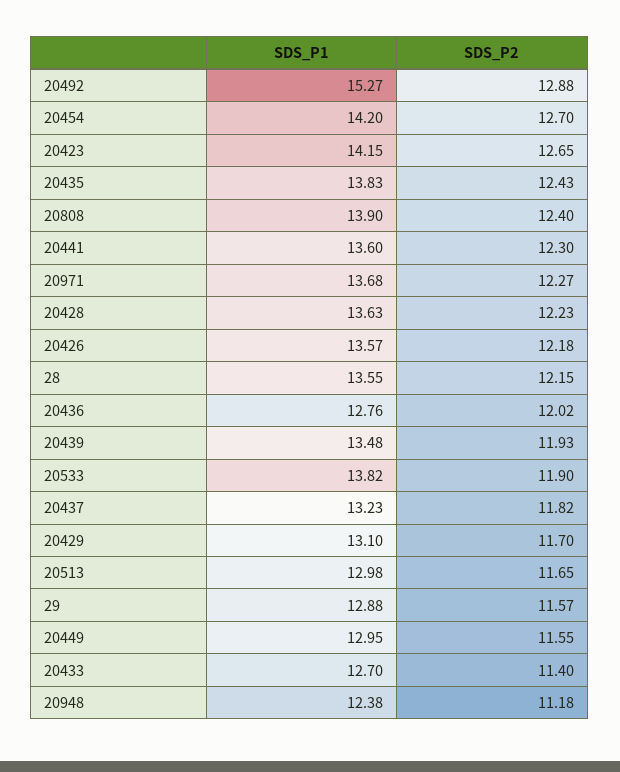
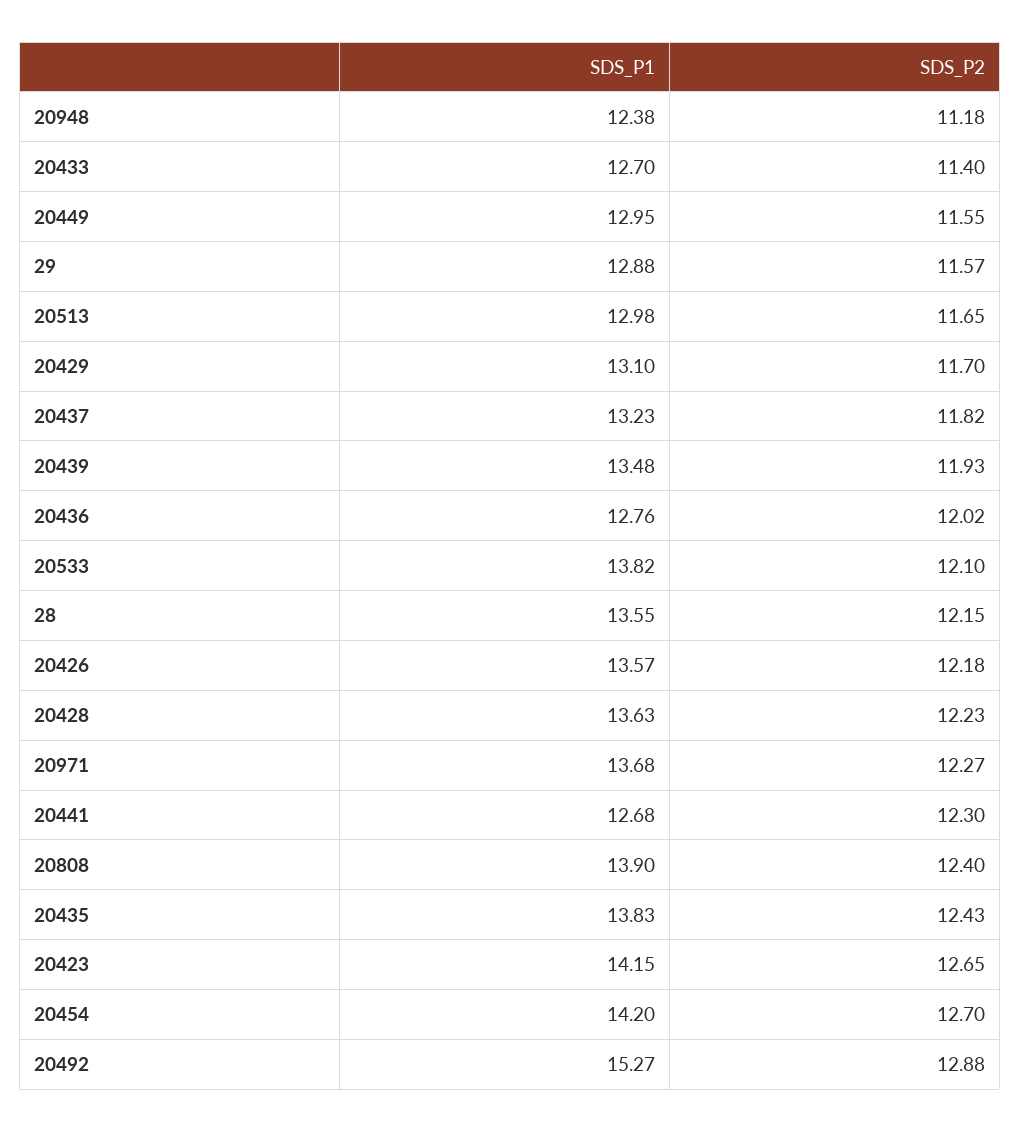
  {
    "SDS_P1": {
      "20492": 15.27,
      "20454": 14.2,
      "20423": 14.15,
      "20435": 13.83,
      "20808": 13.9,
-     "20441": 13.6,
+     "20441": 12.68,
      "20971": 13.68,
      "20428": 13.63,
      "20426": 13.57,
      "28": 13.55,
      "20436": 12.76,
      "20439": 13.48,
      "20533": 13.82,
      "20437": 13.23,
      "20429": 13.1,
      "20513": 12.98,
      "29": 12.88,
      "20449": 12.95,
      "20433": 12.7,
      "20948": 12.38
    },
    "SDS_P2": {
      "20492": 12.88,
      "20454": 12.7,
      "20423": 12.65,
      "20435": 12.43,
      "20808": 12.4,
      "20441": 12.3,
      "20971": 12.27,
      "20428": 12.23,
      "20426": 12.18,
      "28": 12.15,
      "20436": 12.02,
      "20439": 11.93,
-     "20533": 11.9,
+     "20533": 12.1,
      "20437": 11.82,
      "20429": 11.7,
      "20513": 11.65,
      "29": 11.57,
      "20449": 11.55,
      "20433": 11.4,
      "20948": 11.18
    }
  }

